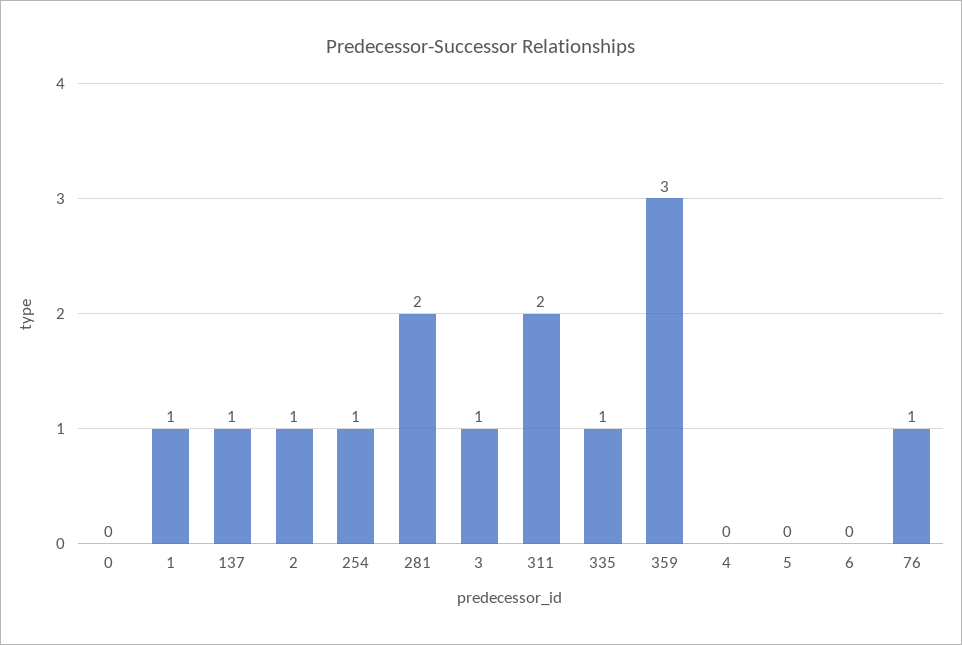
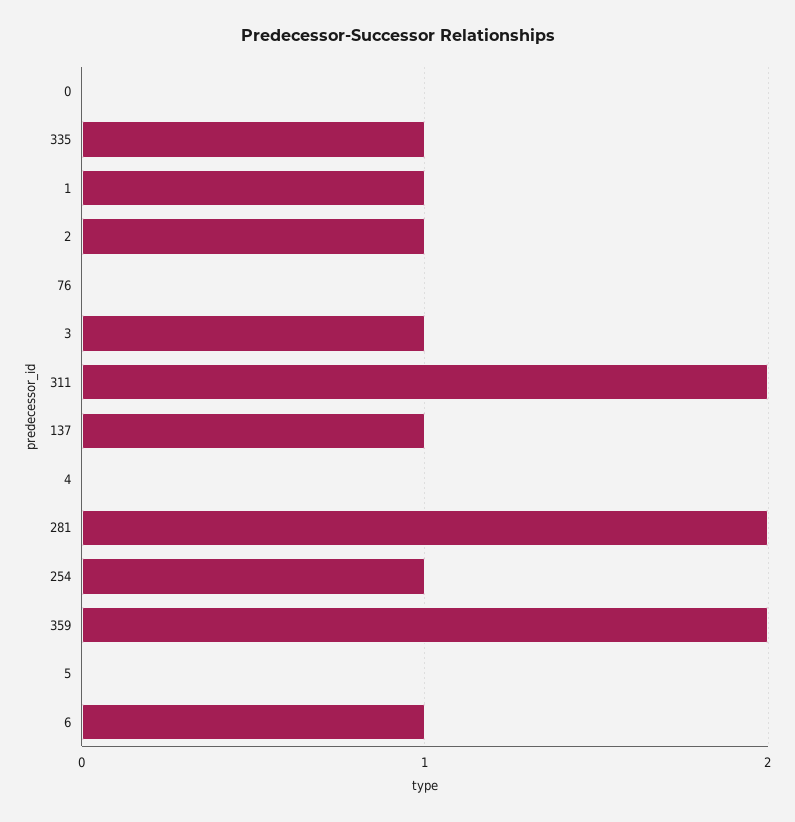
  {
    "0": 0,
    "1": 1,
    "137": 1,
    "2": 1,
    "254": 1,
    "281": 2,
    "3": 1,
    "311": 2,
    "335": 1,
-   "359": 3,
+   "359": 2,
    "4": 0,
    "5": 0,
-   "6": 0,
+   "6": 1,
-   "76": 1
+   "76": 0
  }

